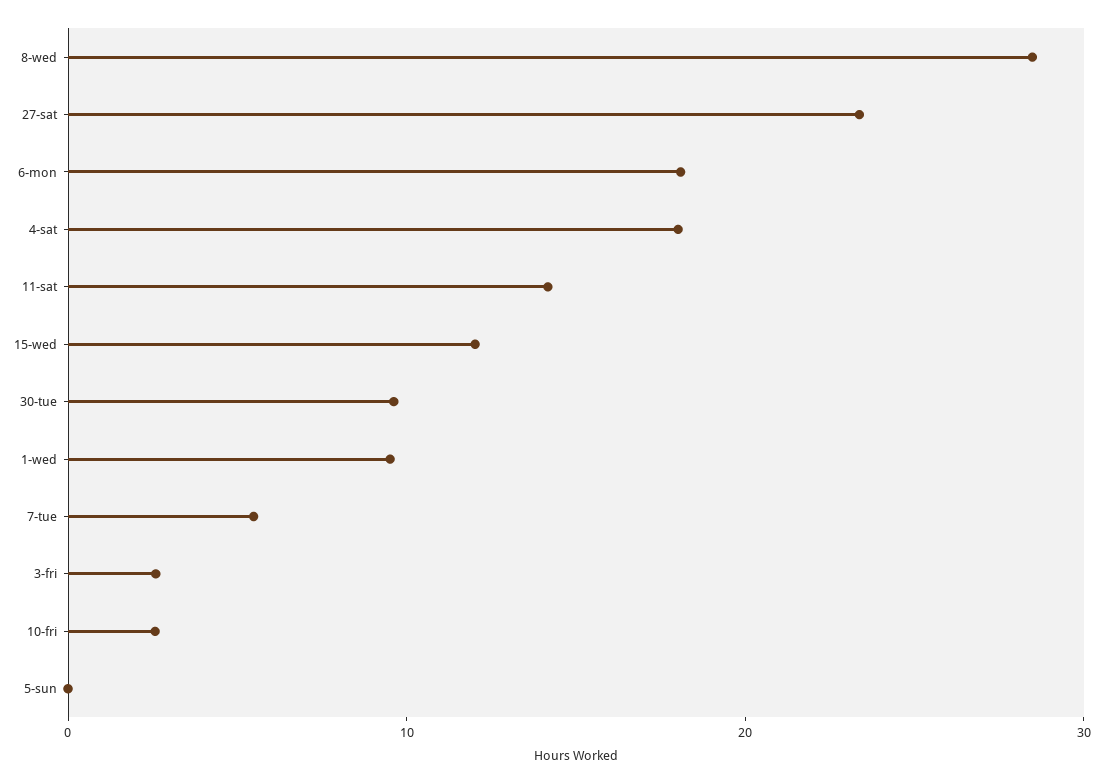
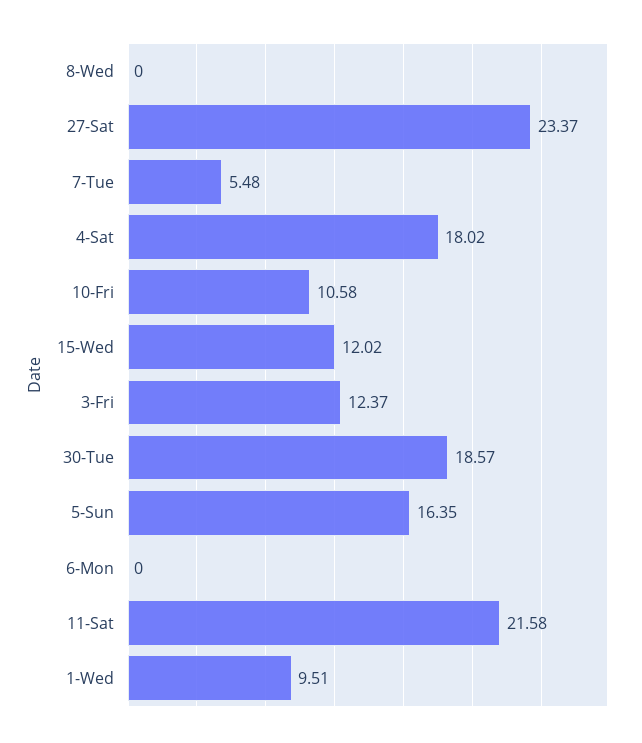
  {
-   "8-wed": 28,
+   "8-wed": 0,
    "27-sat": 23.37,
-   "6-mon": 18,
+   "6-mon": 0,
    "4-sat": 18.02,
-   "11-sat": 14,
+   "11-sat": 21.58,
    "15-wed": 12.02,
-   "30-tue": 10,
+   "30-tue": 18.57,
    "1-wed": 9.51,
    "7-tue": 5.48,
-   "3-fri": 2,
+   "3-fri": 12.37,
-   "10-fri": 2,
+   "10-fri": 10.58,
-   "5-sun": 0
+   "5-sun": 16.35
  }

